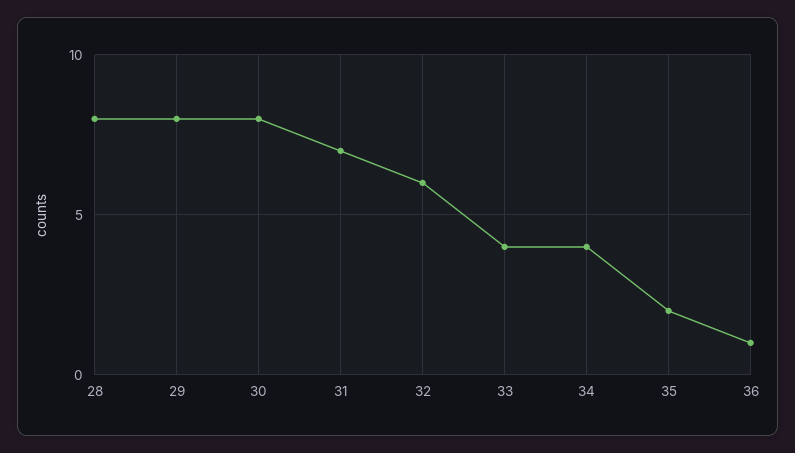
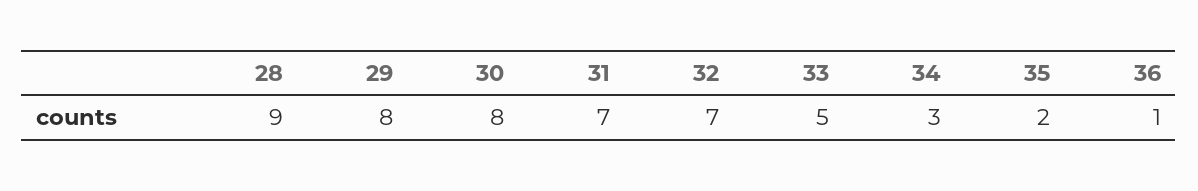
  {
-   "28": 8,
+   "28": 9,
    "29": 8,
    "30": 8,
    "31": 7,
-   "32": 6,
+   "32": 7,
-   "33": 4,
+   "33": 5,
-   "34": 4,
+   "34": 3,
    "35": 2,
    "36": 1
  }

